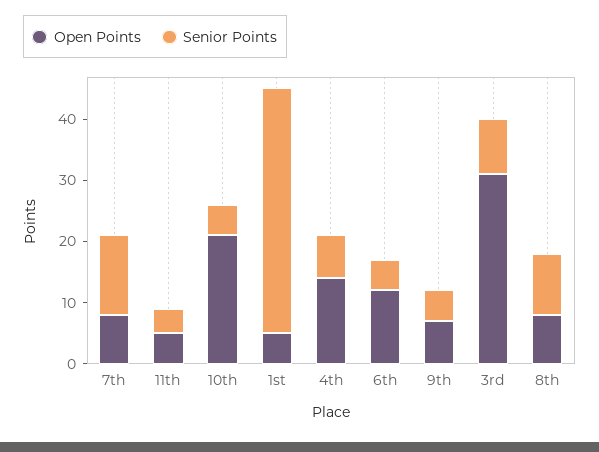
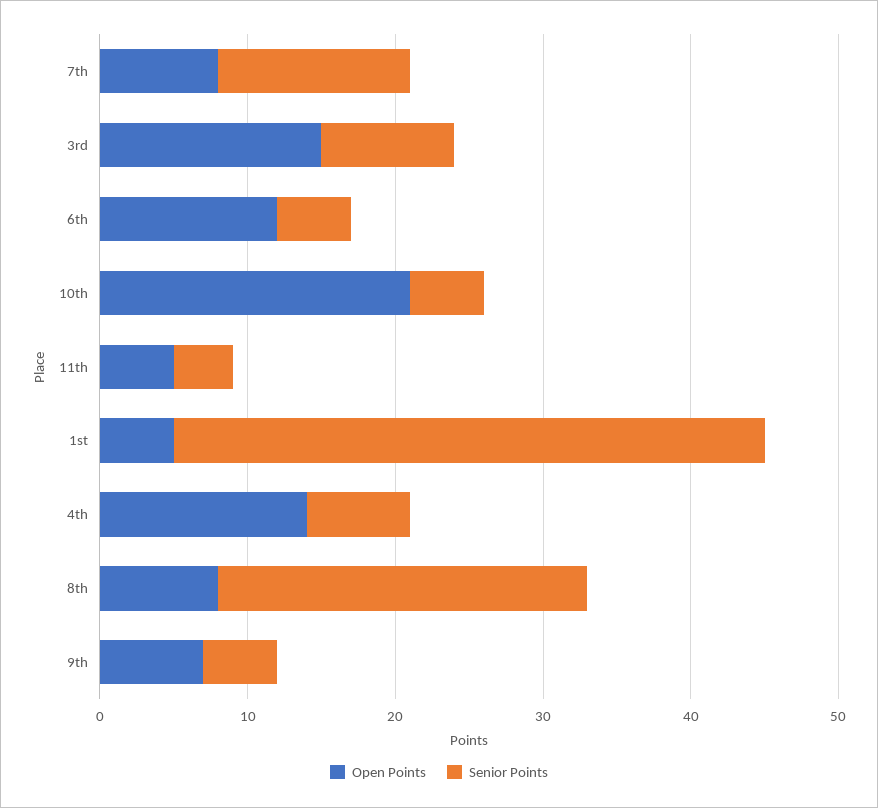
  {
    "Open Points": {
      "7th": 8,
      "11th": 5,
      "10th": 21,
      "1st": 5,
      "4th": 14,
      "6th": 12,
      "9th": 7,
-     "3rd": 30,
+     "3rd": 15,
      "8th": 8
    },
    "Senior Points": {
      "7th": 13,
      "11th": 4,
      "10th": 5,
      "1st": 40,
      "4th": 7,
      "6th": 5,
      "9th": 5,
      "3rd": 9,
-     "8th": 10
+     "8th": 25
    }
  }

